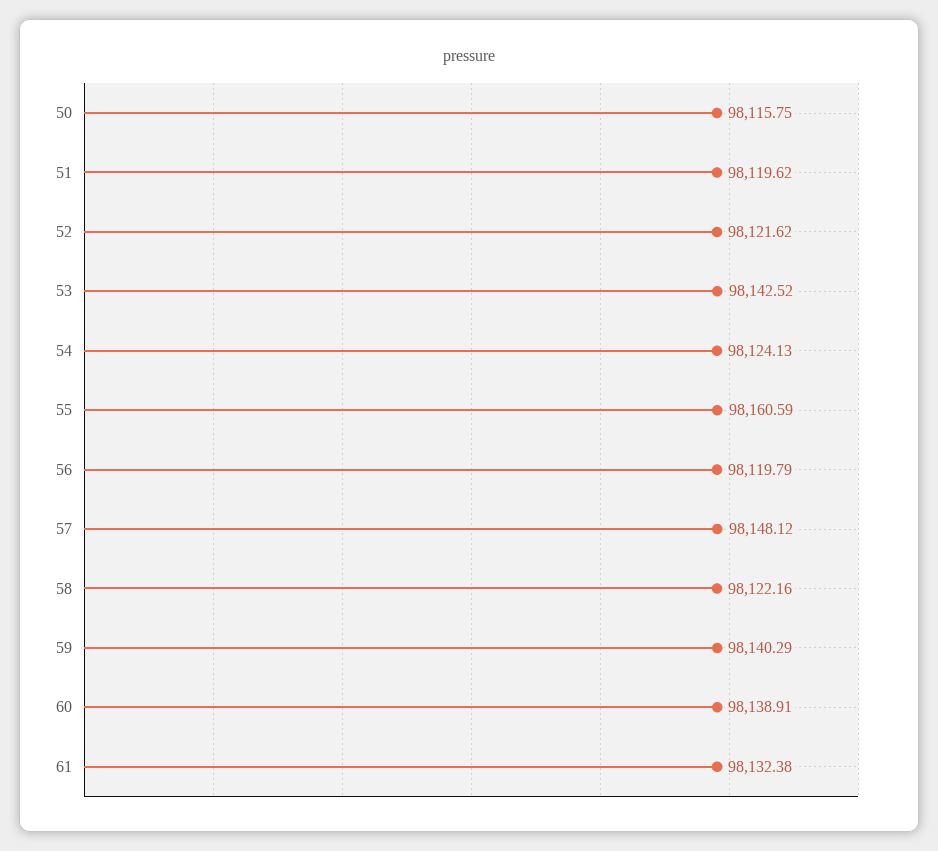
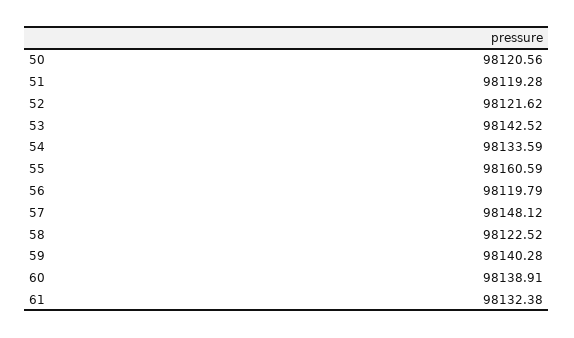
  {
-   "50": 98115.75,
+   "50": 98120.56,
-   "51": 98119.62,
+   "51": 98119.28,
    "52": 98121.62,
    "53": 98142.52,
-   "54": 98124.13,
+   "54": 98133.59,
    "55": 98160.59,
    "56": 98119.79,
    "57": 98148.12,
-   "58": 98122.16,
+   "58": 98122.52,
-   "59": 98140.29,
+   "59": 98140.28,
    "60": 98138.91,
    "61": 98132.38
  }

